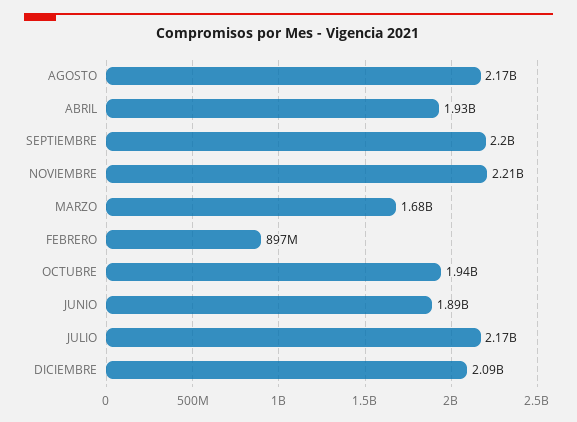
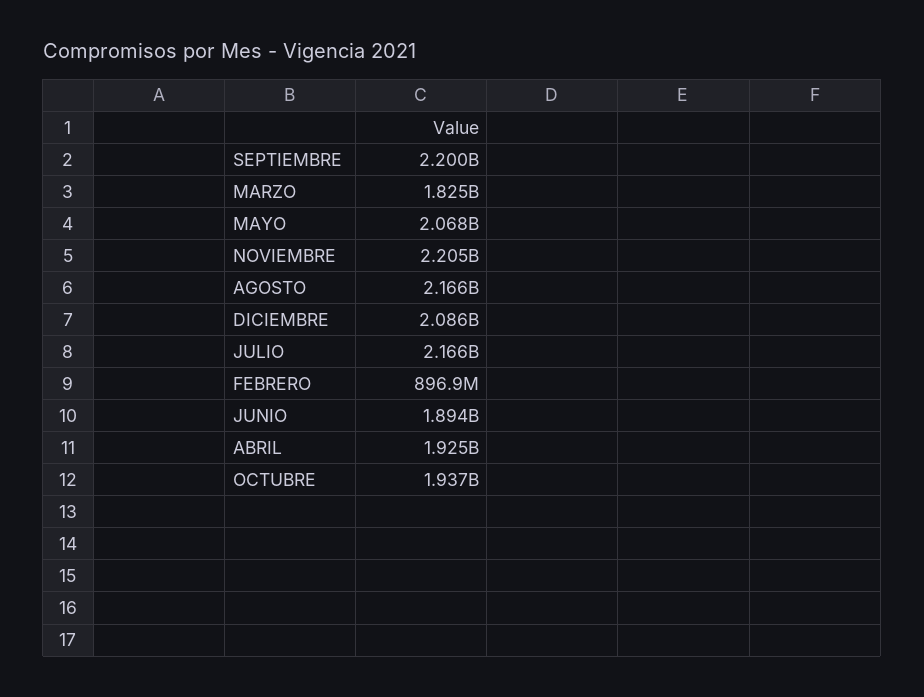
  {
    "AGOSTO": 2166000000,
    "ABRIL": 1925000000,
    "SEPTIEMBRE": 2200000000,
    "NOVIEMBRE": 2205000000,
-   "MARZO": 1680000000,
+   "MARZO": 1825000000,
    "FEBRERO": 896900000,
    "OCTUBRE": 1937000000,
    "JUNIO": 1894000000,
    "JULIO": 2166000000,
-   "DICIEMBRE": 2086000000
+   "DICIEMBRE": 2086000000,
+   "MAYO": 2068000000
  }

